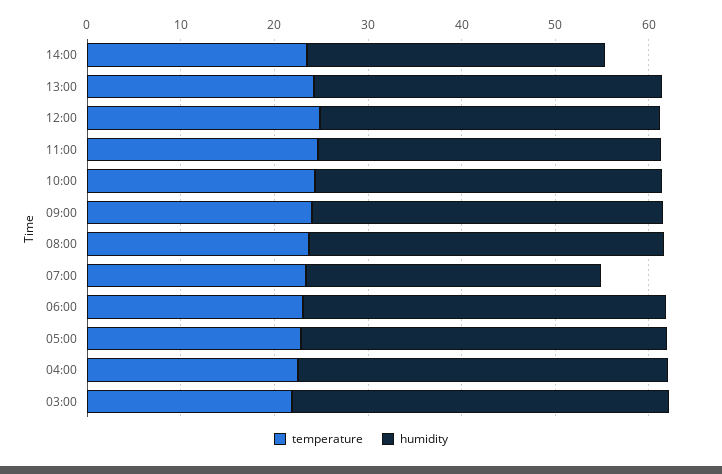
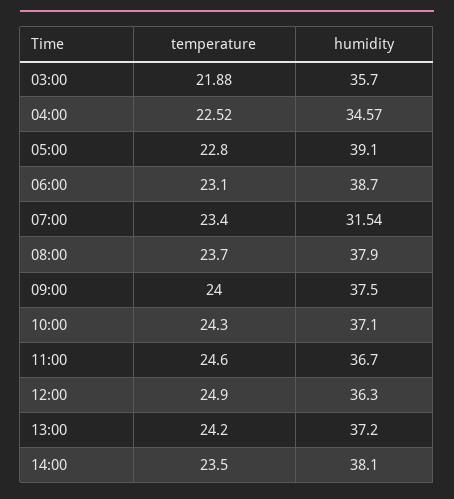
  {
    "temperature": {
      "14:00": 23.5,
      "13:00": 24.2,
      "12:00": 24.9,
      "11:00": 24.6,
      "10:00": 24.3,
      "09:00": 24,
      "08:00": 23.7,
      "07:00": 23.4,
      "06:00": 23.1,
      "05:00": 22.8,
      "04:00": 22.52,
      "03:00": 21.88
    },
    "humidity": {
-     "14:00": 32,
+     "14:00": 38.1,
      "13:00": 37.2,
      "12:00": 36.3,
      "11:00": 36.7,
      "10:00": 37.1,
      "09:00": 37.5,
      "08:00": 37.9,
      "07:00": 31.54,
      "06:00": 38.7,
      "05:00": 39.1,
-     "04:00": 40,
+     "04:00": 34.57,
-     "03:00": 40
+     "03:00": 35.7
    }
  }

